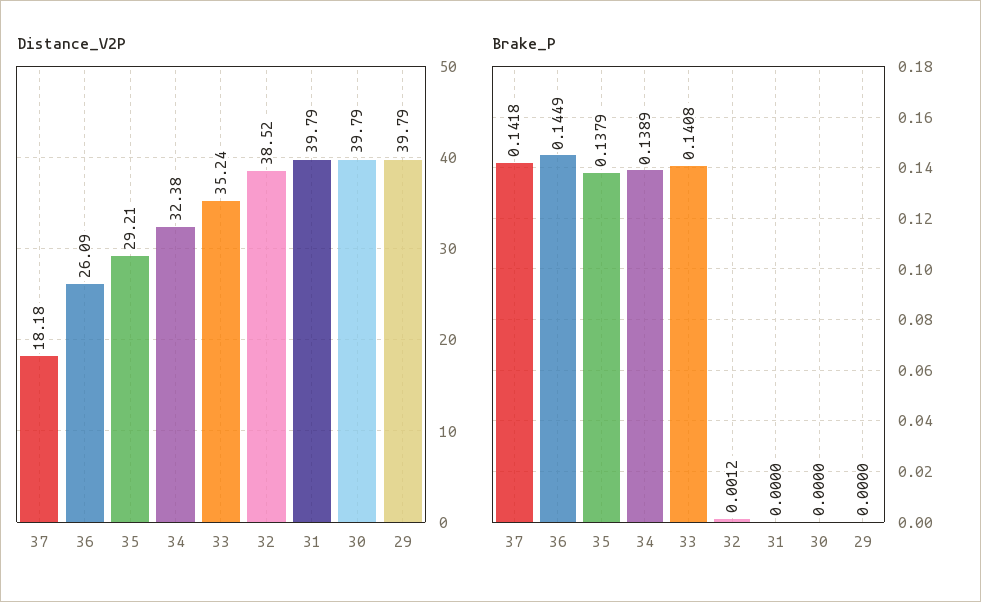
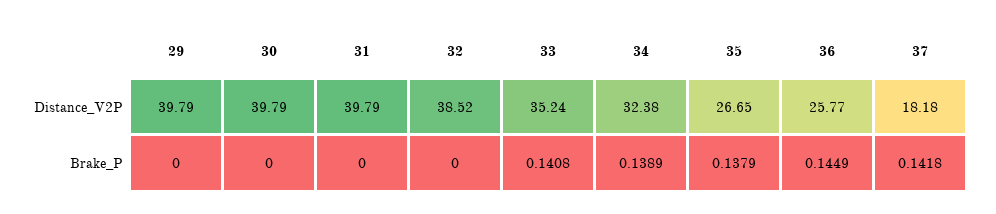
  {
    "Distance_V2P": {
      "37": 18.18,
-     "36": 26.09,
+     "36": 25.77,
-     "35": 29.21,
+     "35": 26.65,
      "34": 32.38,
      "33": 35.24,
      "32": 38.52,
      "31": 39.79,
      "30": 39.79,
      "29": 39.79
    },
    "Brake_P": {
      "37": 0.1418,
      "36": 0.1449,
      "35": 0.1379,
      "34": 0.1389,
      "33": 0.1408,
-     "32": 0.0012,
+     "32": 0,
      "31": 0,
      "30": 0,
      "29": 0
    }
  }

